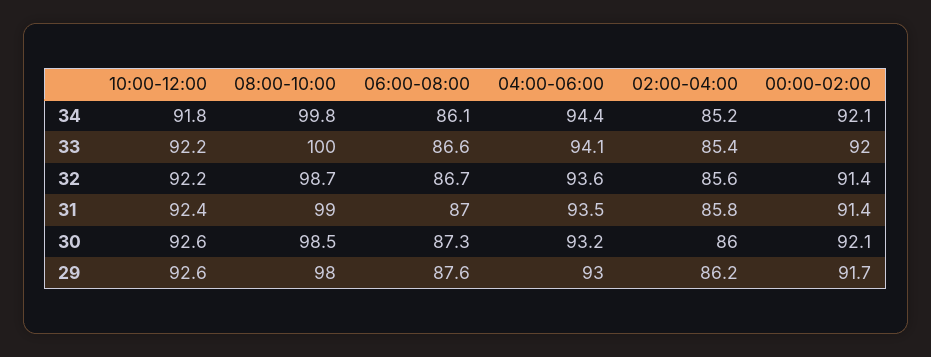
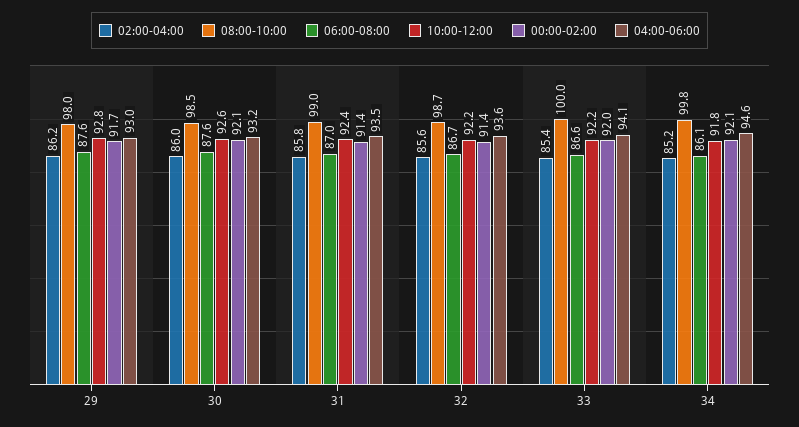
  {
    "10:00-12:00": {
      "34": 91.8,
      "33": 92.2,
      "32": 92.2,
      "31": 92.4,
      "30": 92.6,
-     "29": 92.6
+     "29": 92.8
    },
    "08:00-10:00": {
      "34": 99.8,
      "33": 100,
      "32": 98.7,
      "31": 99,
      "30": 98.5,
      "29": 98
    },
    "06:00-08:00": {
      "34": 86.1,
      "33": 86.6,
      "32": 86.7,
      "31": 87,
-     "30": 87.3,
+     "30": 87.6,
      "29": 87.6
    },
    "04:00-06:00": {
-     "34": 94.4,
+     "34": 94.6,
      "33": 94.1,
      "32": 93.6,
      "31": 93.5,
      "30": 93.2,
      "29": 93
    },
    "02:00-04:00": {
      "34": 85.2,
      "33": 85.4,
      "32": 85.6,
      "31": 85.8,
      "30": 86,
      "29": 86.2
    },
    "00:00-02:00": {
      "34": 92.1,
      "33": 92,
      "32": 91.4,
      "31": 91.4,
      "30": 92.1,
      "29": 91.7
    }
  }

